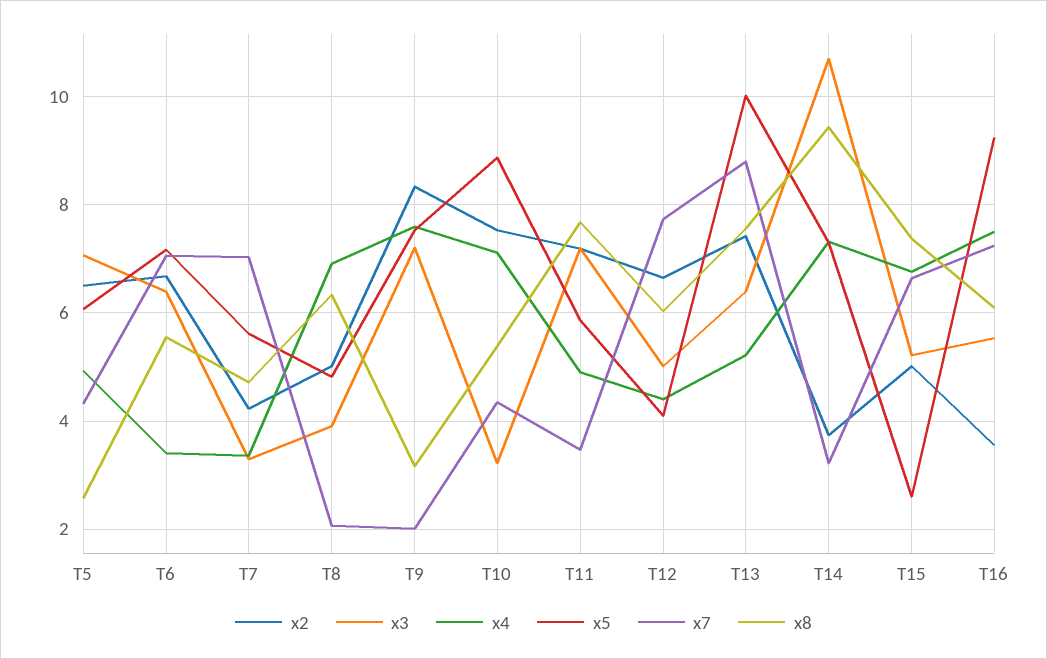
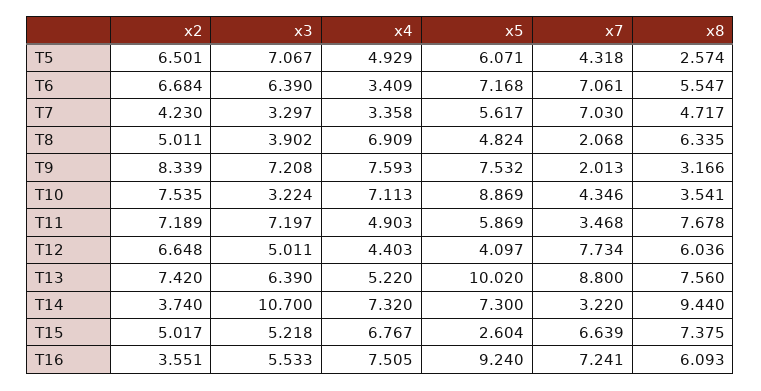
  {
    "x2": {
      "T5": 6.501,
      "T6": 6.684,
      "T7": 4.23,
      "T8": 5.011,
      "T9": 8.339,
      "T10": 7.535,
      "T11": 7.189,
      "T12": 6.648,
      "T13": 7.42,
      "T14": 3.74,
      "T15": 5.017,
      "T16": 3.551
    },
    "x3": {
      "T5": 7.067,
      "T6": 6.39,
      "T7": 3.297,
      "T8": 3.902,
      "T9": 7.208,
      "T10": 3.224,
      "T11": 7.197,
      "T12": 5.011,
      "T13": 6.39,
      "T14": 10.7,
      "T15": 5.218,
      "T16": 5.533
    },
    "x4": {
      "T5": 4.929,
      "T6": 3.409,
      "T7": 3.358,
      "T8": 6.909,
      "T9": 7.593,
      "T10": 7.113,
      "T11": 4.903,
      "T12": 4.403,
      "T13": 5.22,
      "T14": 7.32,
      "T15": 6.767,
      "T16": 7.505
    },
    "x5": {
      "T5": 6.071,
      "T6": 7.168,
      "T7": 5.617,
      "T8": 4.824,
      "T9": 7.532,
      "T10": 8.869,
      "T11": 5.869,
      "T12": 4.097,
      "T13": 10.02,
      "T14": 7.3,
      "T15": 2.604,
      "T16": 9.24
    },
    "x7": {
      "T5": 4.318,
      "T6": 7.061,
      "T7": 7.03,
      "T8": 2.068,
      "T9": 2.013,
      "T10": 4.346,
      "T11": 3.468,
      "T12": 7.734,
      "T13": 8.8,
      "T14": 3.22,
      "T15": 6.639,
      "T16": 7.241
    },
    "x8": {
      "T5": 2.574,
      "T6": 5.547,
      "T7": 4.717,
      "T8": 6.335,
      "T9": 3.166,
-     "T10": 5.4,
+     "T10": 3.541,
      "T11": 7.678,
      "T12": 6.036,
      "T13": 7.56,
      "T14": 9.44,
      "T15": 7.375,
      "T16": 6.093
    }
  }

